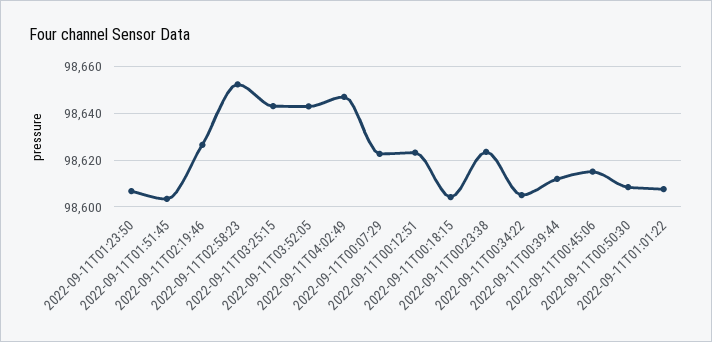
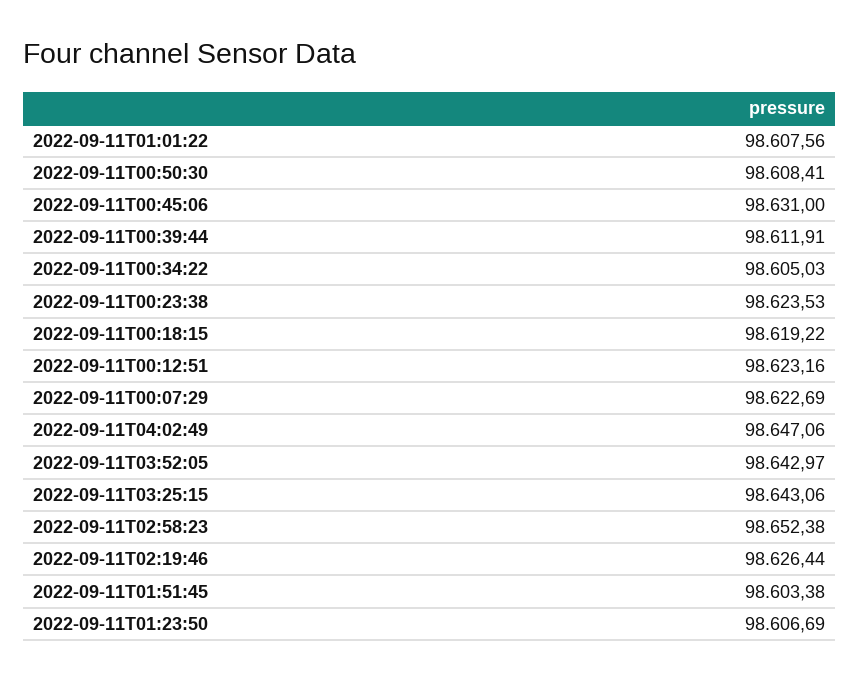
  {
    "2022-09-11T01:23:50": 98606.69,
    "2022-09-11T01:51:45": 98603.38,
    "2022-09-11T02:19:46": 98626.44,
    "2022-09-11T02:58:23": 98652.38,
    "2022-09-11T03:25:15": 98643.06,
    "2022-09-11T03:52:05": 98642.97,
    "2022-09-11T04:02:49": 98647.06,
    "2022-09-11T00:07:29": 98622.69,
    "2022-09-11T00:12:51": 98623.16,
-   "2022-09-11T00:18:15": 98605,
+   "2022-09-11T00:18:15": 98619.22,
    "2022-09-11T00:23:38": 98623.53,
    "2022-09-11T00:34:22": 98605.03,
    "2022-09-11T00:39:44": 98611.91,
-   "2022-09-11T00:45:06": 98615,
+   "2022-09-11T00:45:06": 98631,
    "2022-09-11T00:50:30": 98608.41,
    "2022-09-11T01:01:22": 98607.56
  }

